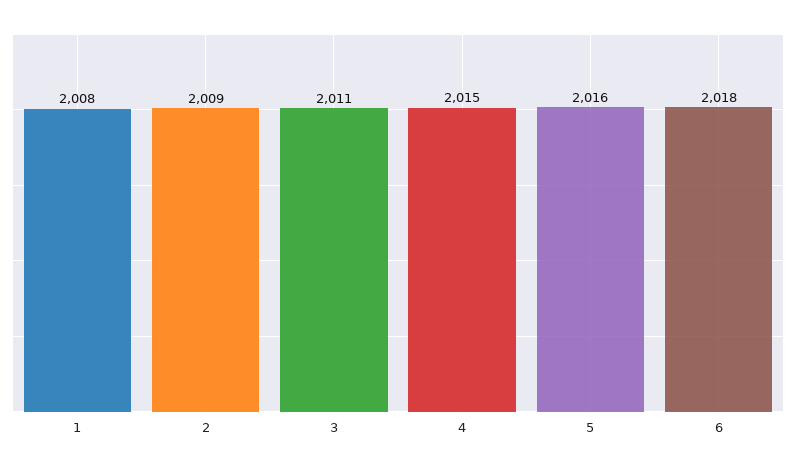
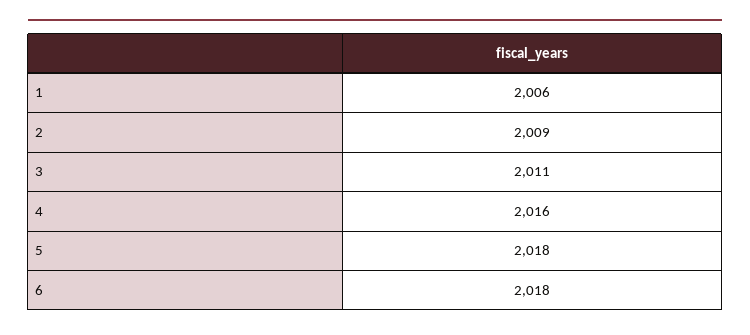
  {
-   "1": 2008,
+   "1": 2006,
    "2": 2009,
    "3": 2011,
-   "4": 2015,
+   "4": 2016,
-   "5": 2016,
+   "5": 2018,
    "6": 2018
  }

